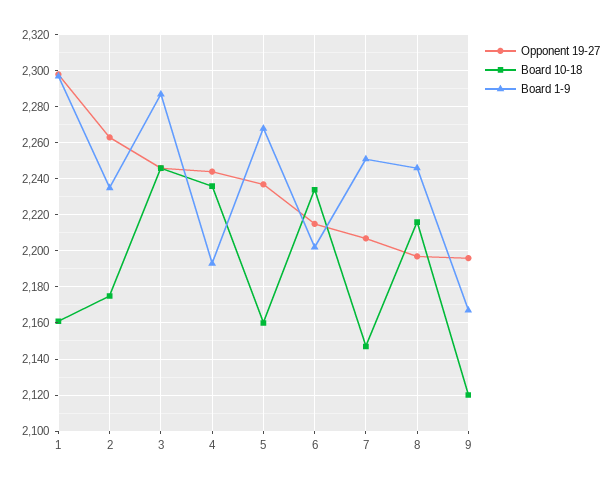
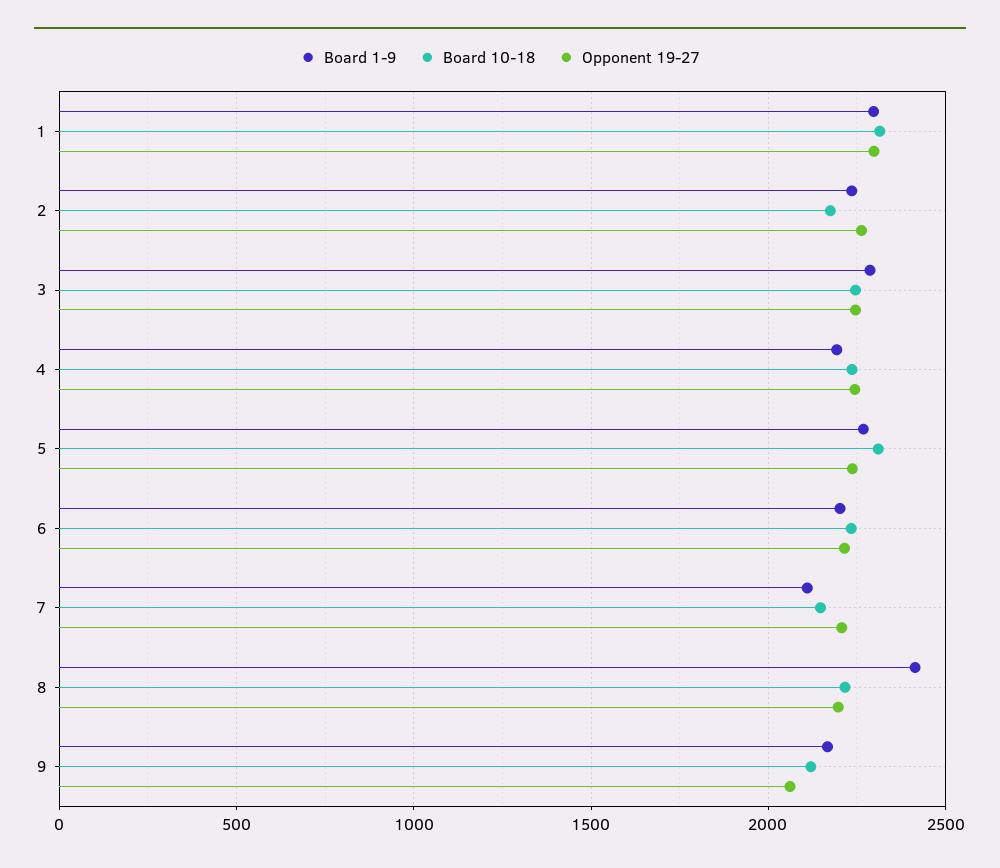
  {
    "Opponent 19-27": {
      "1": 2300,
      "2": 2265,
      "3": 2245,
      "4": 2245,
      "5": 2235,
      "6": 2215,
      "7": 2205,
      "8": 2195,
-     "9": 2195
+     "9": 2050
    },
    "Board 10-18": {
-     "1": 2160,
+     "1": 2300,
      "2": 2175,
      "3": 2245,
      "4": 2235,
-     "5": 2160,
+     "5": 2300,
      "6": 2235,
      "7": 2145,
      "8": 2215,
      "9": 2120
    },
    "Board 1-9": {
      "1": 2295,
      "2": 2235,
      "3": 2285,
      "4": 2195,
      "5": 2270,
      "6": 2200,
-     "7": 2250,
+     "7": 2100,
-     "8": 2245,
+     "8": 2400,
      "9": 2165
    }
  }

